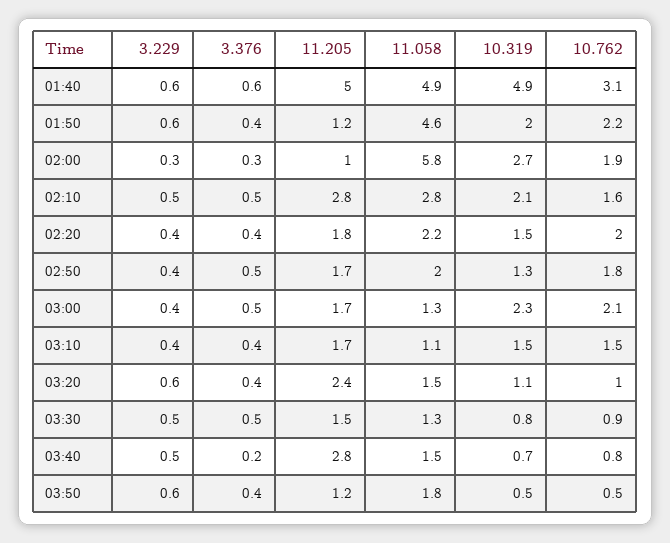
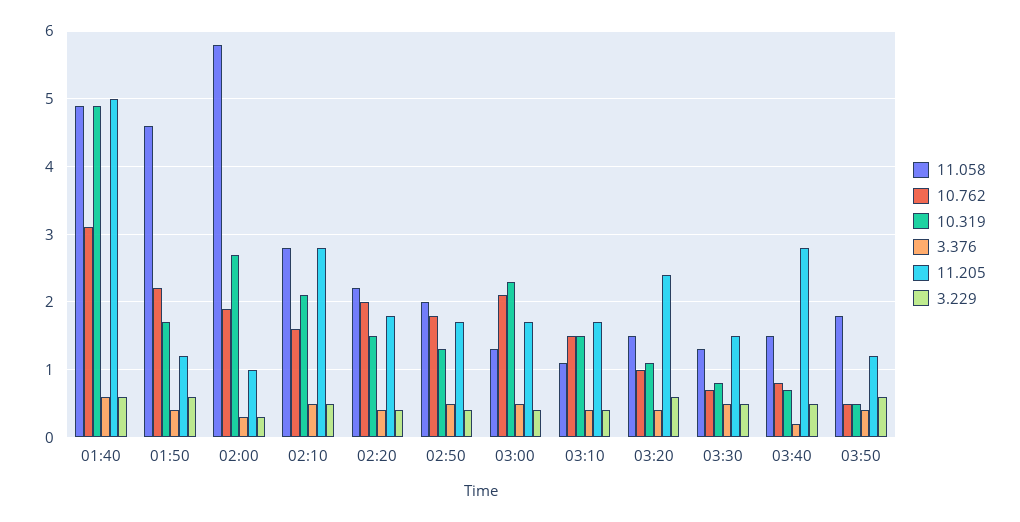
  {
    "3.229": {
      "01:40": 0.6,
      "01:50": 0.6,
      "02:00": 0.3,
      "02:10": 0.5,
      "02:20": 0.4,
      "02:50": 0.4,
      "03:00": 0.4,
      "03:10": 0.4,
      "03:20": 0.6,
      "03:30": 0.5,
      "03:40": 0.5,
      "03:50": 0.6
    },
    "3.376": {
      "01:40": 0.6,
      "01:50": 0.4,
      "02:00": 0.3,
      "02:10": 0.5,
      "02:20": 0.4,
      "02:50": 0.5,
      "03:00": 0.5,
      "03:10": 0.4,
      "03:20": 0.4,
      "03:30": 0.5,
      "03:40": 0.2,
      "03:50": 0.4
    },
    "11.205": {
      "01:40": 5,
      "01:50": 1.2,
      "02:00": 1,
      "02:10": 2.8,
      "02:20": 1.8,
      "02:50": 1.7,
      "03:00": 1.7,
      "03:10": 1.7,
      "03:20": 2.4,
      "03:30": 1.5,
      "03:40": 2.8,
      "03:50": 1.2
    },
    "11.058": {
      "01:40": 4.9,
      "01:50": 4.6,
      "02:00": 5.8,
      "02:10": 2.8,
      "02:20": 2.2,
      "02:50": 2,
      "03:00": 1.3,
      "03:10": 1.1,
      "03:20": 1.5,
      "03:30": 1.3,
      "03:40": 1.5,
      "03:50": 1.8
    },
    "10.319": {
      "01:40": 4.9,
-     "01:50": 2,
+     "01:50": 1.7,
      "02:00": 2.7,
      "02:10": 2.1,
      "02:20": 1.5,
      "02:50": 1.3,
      "03:00": 2.3,
      "03:10": 1.5,
      "03:20": 1.1,
      "03:30": 0.8,
      "03:40": 0.7,
      "03:50": 0.5
    },
    "10.762": {
      "01:40": 3.1,
      "01:50": 2.2,
      "02:00": 1.9,
      "02:10": 1.6,
      "02:20": 2,
      "02:50": 1.8,
      "03:00": 2.1,
      "03:10": 1.5,
      "03:20": 1,
-     "03:30": 0.9,
+     "03:30": 0.7,
      "03:40": 0.8,
      "03:50": 0.5
    }
  }

